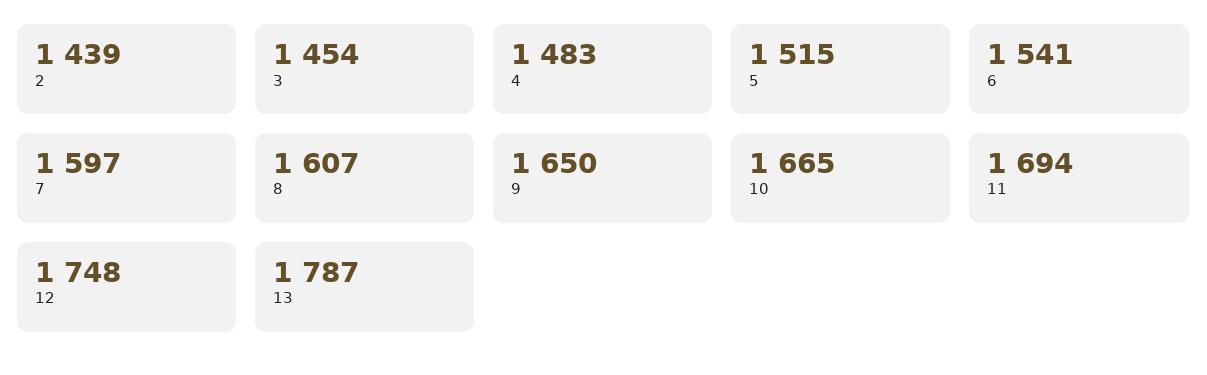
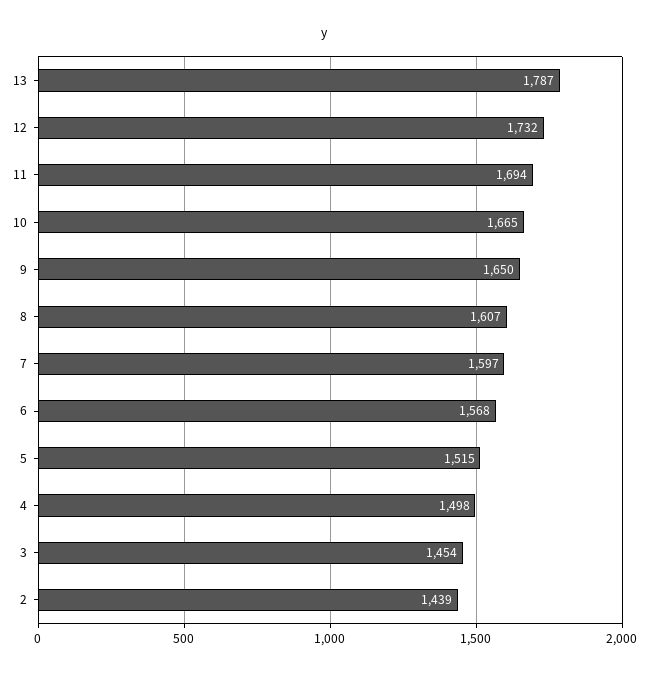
  {
    "2": 1439,
    "3": 1454,
-   "4": 1483,
+   "4": 1498,
    "5": 1515,
-   "6": 1541,
+   "6": 1568,
    "7": 1597,
    "8": 1607,
    "9": 1650,
    "10": 1665,
    "11": 1694,
-   "12": 1748,
+   "12": 1732,
    "13": 1787
  }

